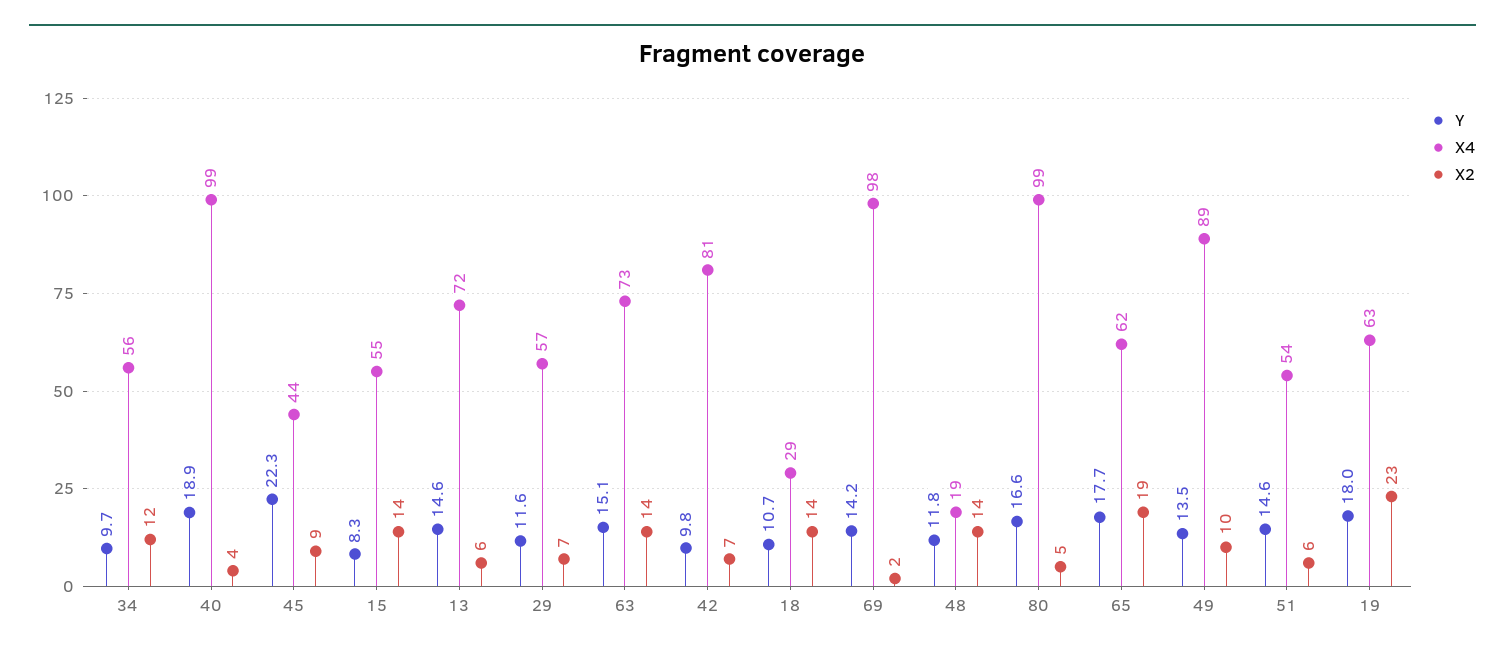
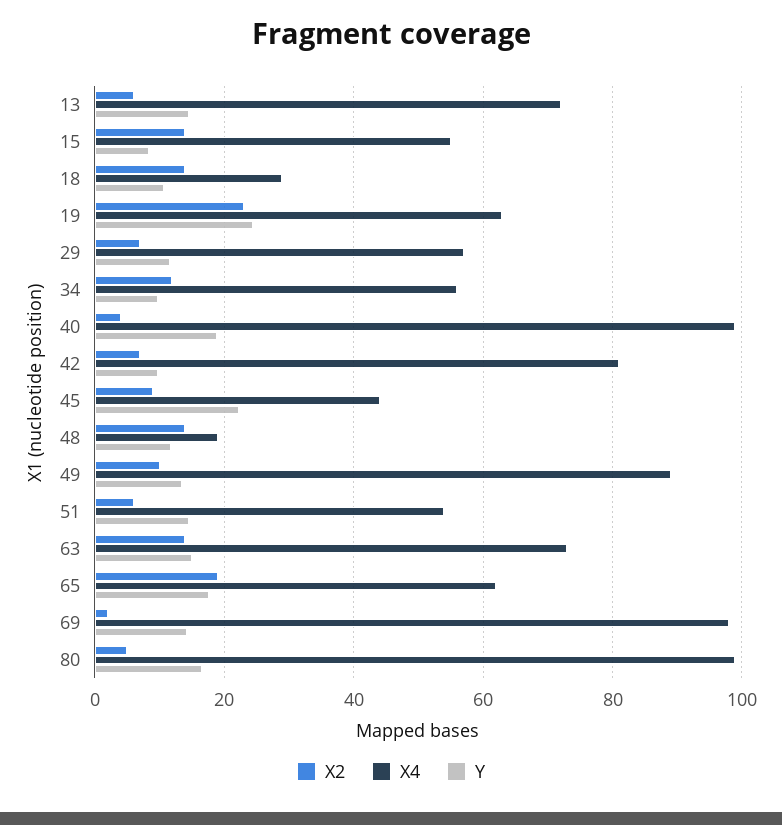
  {
    "Y": {
      "34": 9.7,
      "40": 18.9,
      "45": 22.3,
      "15": 8.3,
      "13": 14.6,
      "29": 11.6,
      "63": 15.1,
      "42": 9.8,
      "18": 10.7,
      "69": 14.2,
      "48": 11.8,
      "80": 16.6,
      "65": 17.7,
      "49": 13.5,
      "51": 14.6,
-     "19": 18
+     "19": 24
    },
    "X4": {
      "34": 56,
      "40": 99,
      "45": 44,
      "15": 55,
      "13": 72,
      "29": 57,
      "63": 73,
      "42": 81,
      "18": 29,
      "69": 98,
      "48": 19,
      "80": 99,
      "65": 62,
      "49": 89,
      "51": 54,
      "19": 63
    },
    "X2": {
      "34": 12,
      "40": 4,
      "45": 9,
      "15": 14,
      "13": 6,
      "29": 7,
      "63": 14,
      "42": 7,
      "18": 14,
      "69": 2,
      "48": 14,
      "80": 5,
      "65": 19,
      "49": 10,
      "51": 6,
      "19": 23
    }
  }

